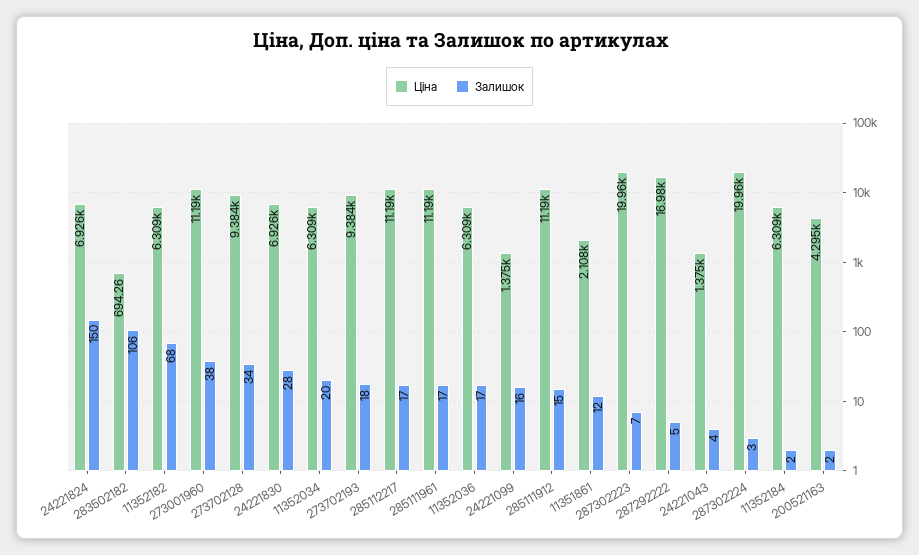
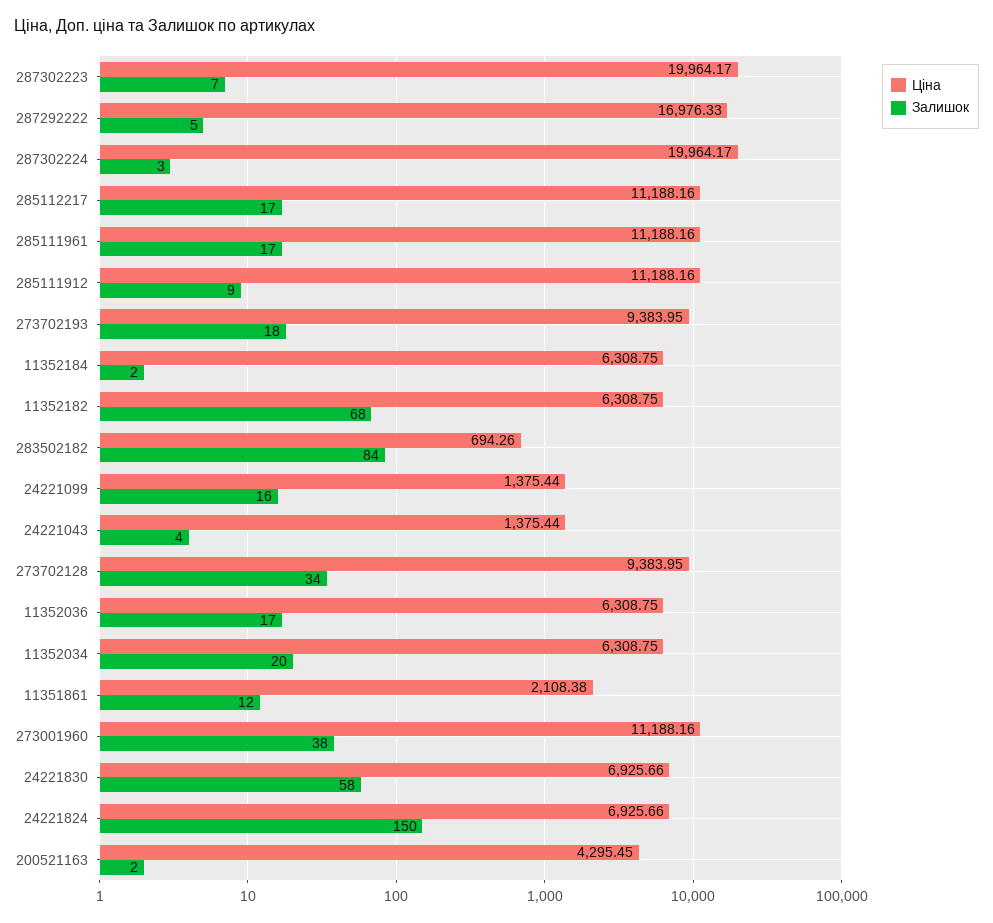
  {
    "Ціна": {
      "24221824": 6925.66,
      "283502182": 694.26,
      "11352182": 6308.75,
      "273001960": 11188.16,
      "273702128": 9383.95,
      "24221830": 6925.66,
      "11352034": 6308.75,
      "273702193": 9383.95,
      "285112217": 11188.16,
      "285111961": 11188.16,
      "11352036": 6308.75,
      "24221099": 1375.44,
      "285111912": 11188.16,
      "11351861": 2108.38,
      "287302223": 19964.17,
      "287292222": 16976.33,
      "24221043": 1375.44,
      "287302224": 19964.17,
      "11352184": 6308.75,
      "200521163": 4295.45
    },
    "Залишок": {
      "24221824": 150,
-     "283502182": 106,
+     "283502182": 84,
      "11352182": 68,
      "273001960": 38,
      "273702128": 34,
-     "24221830": 28,
+     "24221830": 58,
      "11352034": 20,
      "273702193": 18,
      "285112217": 17,
      "285111961": 17,
      "11352036": 17,
      "24221099": 16,
-     "285111912": 15,
+     "285111912": 9,
      "11351861": 12,
      "287302223": 7,
      "287292222": 5,
      "24221043": 4,
      "287302224": 3,
      "11352184": 2,
      "200521163": 2
    }
  }

